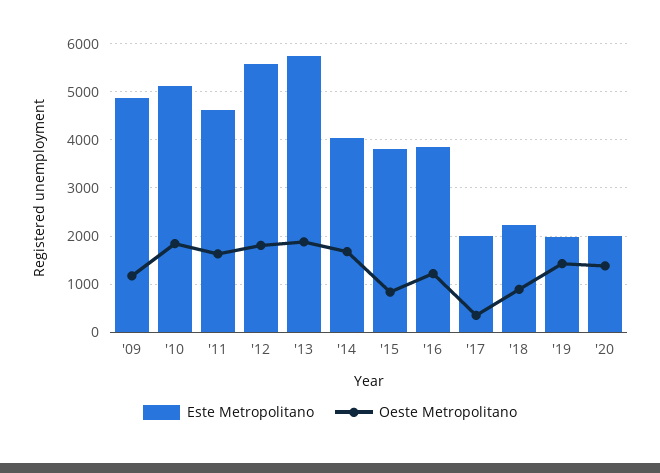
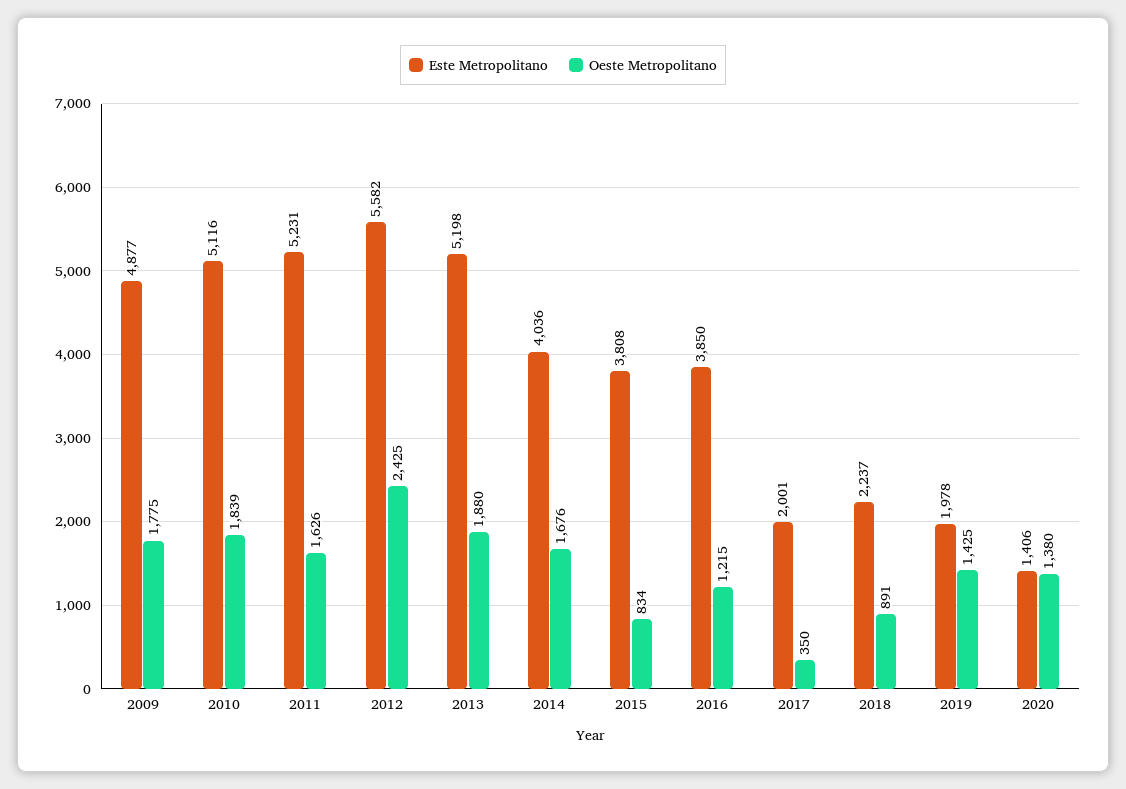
  {
    "Este Metropolitano": {
      "'09": 4877,
      "'10": 5116,
-     "'11": 4600,
+     "'11": 5231,
      "'12": 5582,
-     "'13": 5800,
+     "'13": 5198,
      "'14": 4036,
      "'15": 3808,
      "'16": 3850,
      "'17": 2001,
      "'18": 2237,
      "'19": 1978,
-     "'20": 2000
+     "'20": 1406
    },
    "Oeste Metropolitano": {
-     "'09": 1200,
+     "'09": 1775,
      "'10": 1839,
      "'11": 1626,
-     "'12": 1800,
+     "'12": 2425,
      "'13": 1880,
      "'14": 1676,
      "'15": 834,
      "'16": 1215,
      "'17": 350,
      "'18": 891,
      "'19": 1425,
      "'20": 1380
    }
  }

